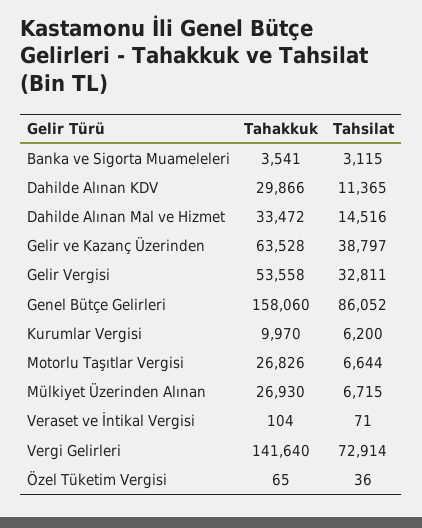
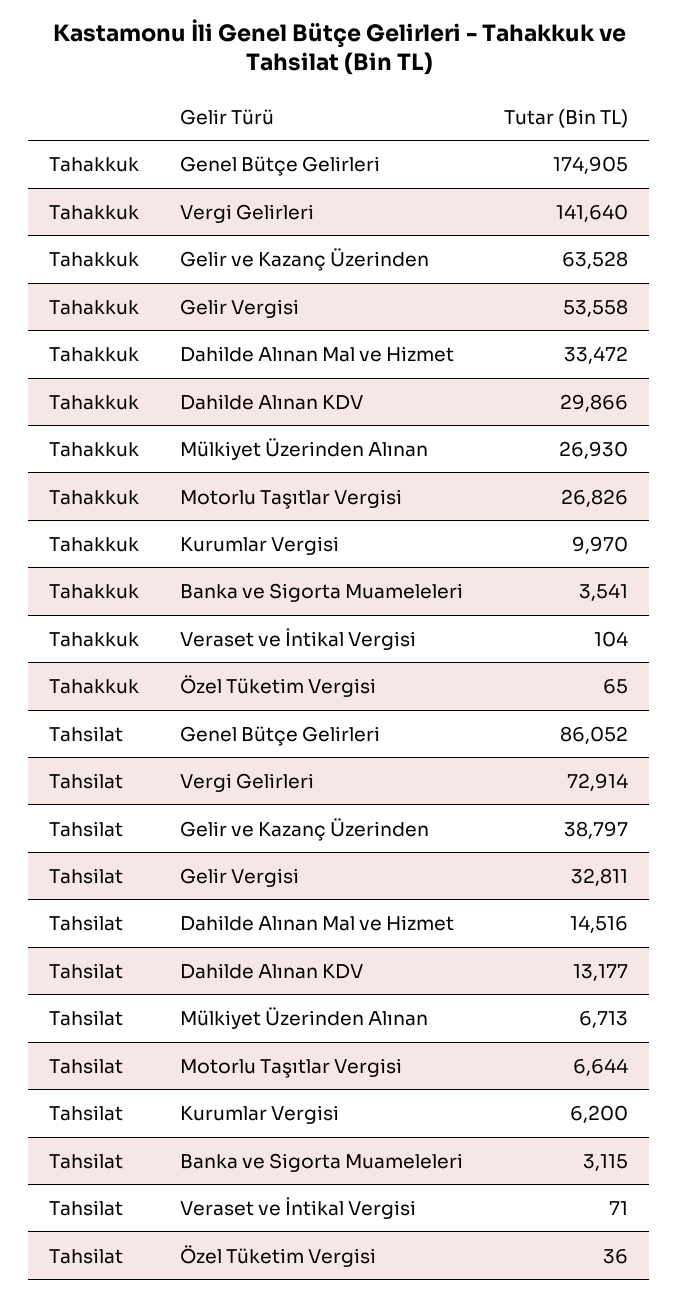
  {
    "Tahakkuk": {
      "Banka ve Sigorta Muameleleri": 3541,
      "Dahilde Alınan KDV": 29866,
      "Dahilde Alınan Mal ve Hizmet": 33472,
      "Gelir ve Kazanç Üzerinden": 63528,
      "Gelir Vergisi": 53558,
-     "Genel Bütçe Gelirleri": 158060,
+     "Genel Bütçe Gelirleri": 174905,
      "Kurumlar Vergisi": 9970,
      "Motorlu Taşıtlar Vergisi": 26826,
      "Mülkiyet Üzerinden Alınan": 26930,
      "Veraset ve İntikal Vergisi": 104,
      "Vergi Gelirleri": 141640,
      "Özel Tüketim Vergisi": 65
    },
    "Tahsilat": {
      "Banka ve Sigorta Muameleleri": 3115,
-     "Dahilde Alınan KDV": 11365,
+     "Dahilde Alınan KDV": 13177,
      "Dahilde Alınan Mal ve Hizmet": 14516,
      "Gelir ve Kazanç Üzerinden": 38797,
      "Gelir Vergisi": 32811,
      "Genel Bütçe Gelirleri": 86052,
      "Kurumlar Vergisi": 6200,
      "Motorlu Taşıtlar Vergisi": 6644,
-     "Mülkiyet Üzerinden Alınan": 6715,
+     "Mülkiyet Üzerinden Alınan": 6713,
      "Veraset ve İntikal Vergisi": 71,
      "Vergi Gelirleri": 72914,
      "Özel Tüketim Vergisi": 36
    }
  }

